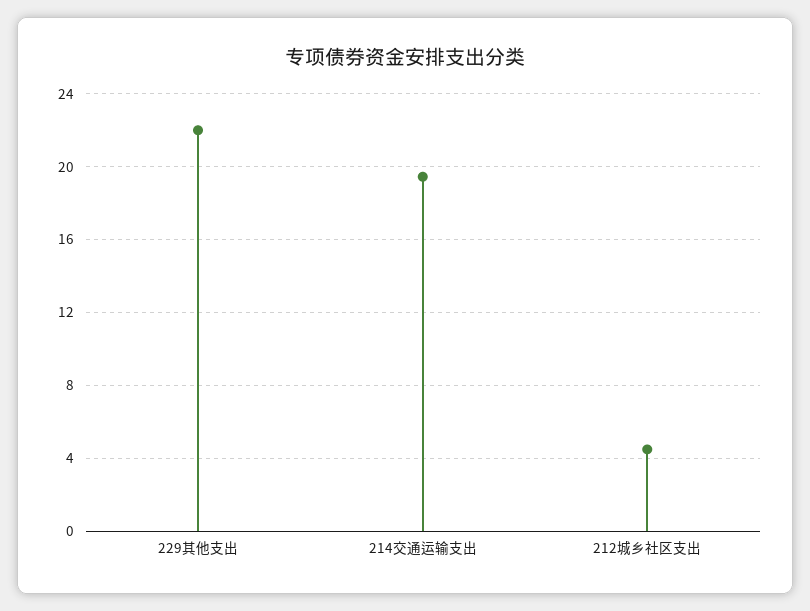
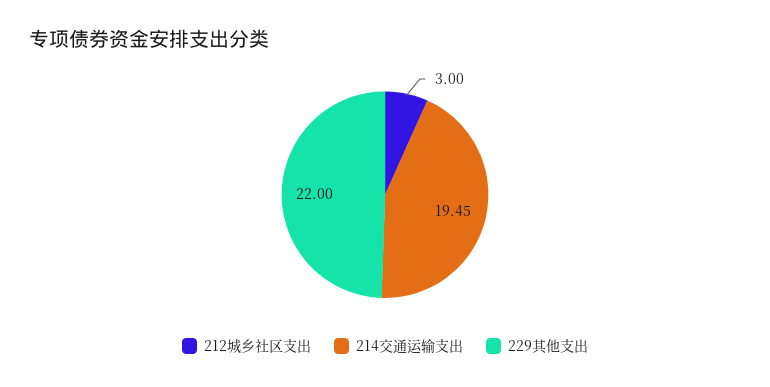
  {
    "229其他支出": 22,
    "214交通运输支出": 19.45,
-   "212城乡社区支出": 4.5
+   "212城乡社区支出": 3
  }

